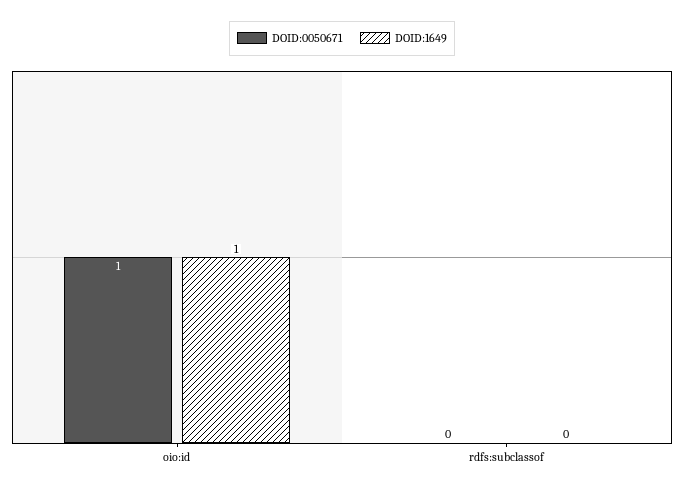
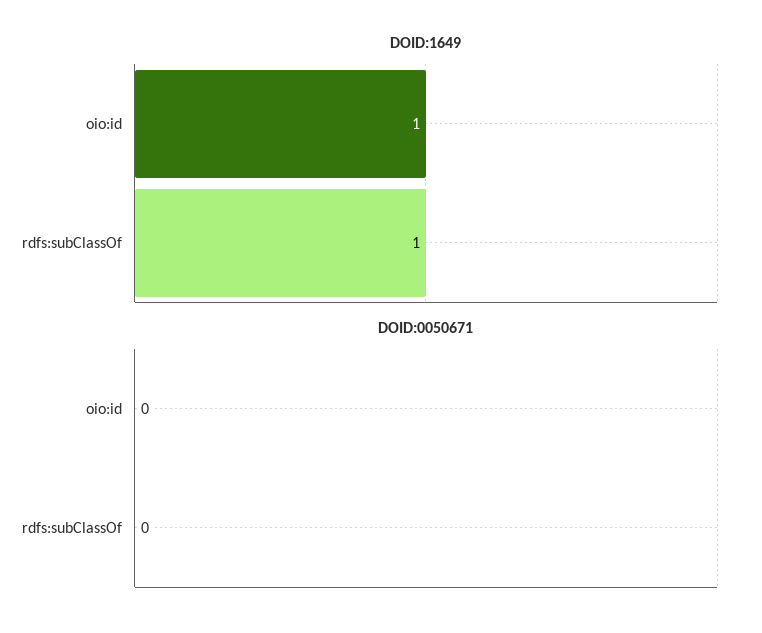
  {
    "DOID:0050671": {
-     "oio:id": 1,
+     "oio:id": 0,
      "rdfs:subclassof": 0
    },
    "DOID:1649": {
      "oio:id": 1,
-     "rdfs:subclassof": 0
+     "rdfs:subclassof": 1
    }
  }

